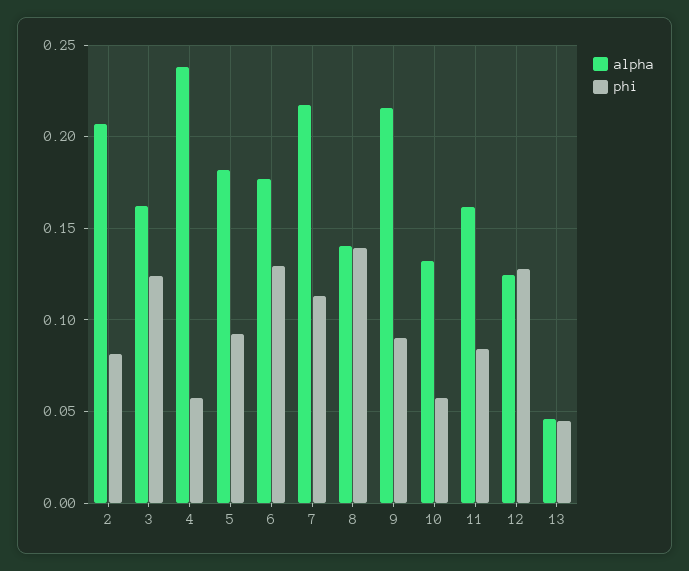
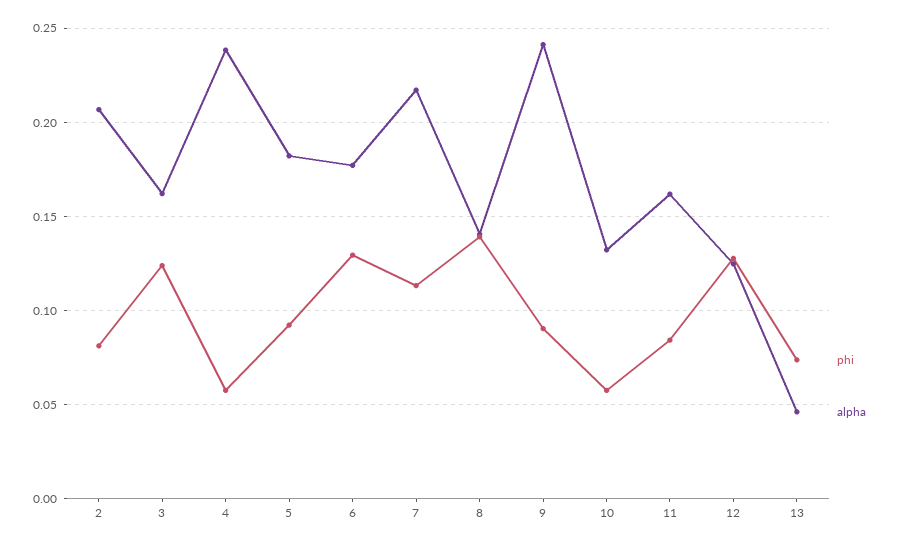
  {
    "alpha": {
      "2": 0.205,
      "3": 0.16,
      "4": 0.24,
      "5": 0.18,
      "6": 0.175,
      "7": 0.215,
      "8": 0.14,
-     "9": 0.215,
+     "9": 0.24,
      "10": 0.13,
      "11": 0.16,
      "12": 0.125,
      "13": 0.045
    },
    "phi": {
      "2": 0.08,
      "3": 0.125,
      "4": 0.06,
      "5": 0.09,
      "6": 0.13,
      "7": 0.115,
      "8": 0.14,
      "9": 0.09,
      "10": 0.06,
      "11": 0.085,
      "12": 0.13,
-     "13": 0.045
+     "13": 0.075
    }
  }

